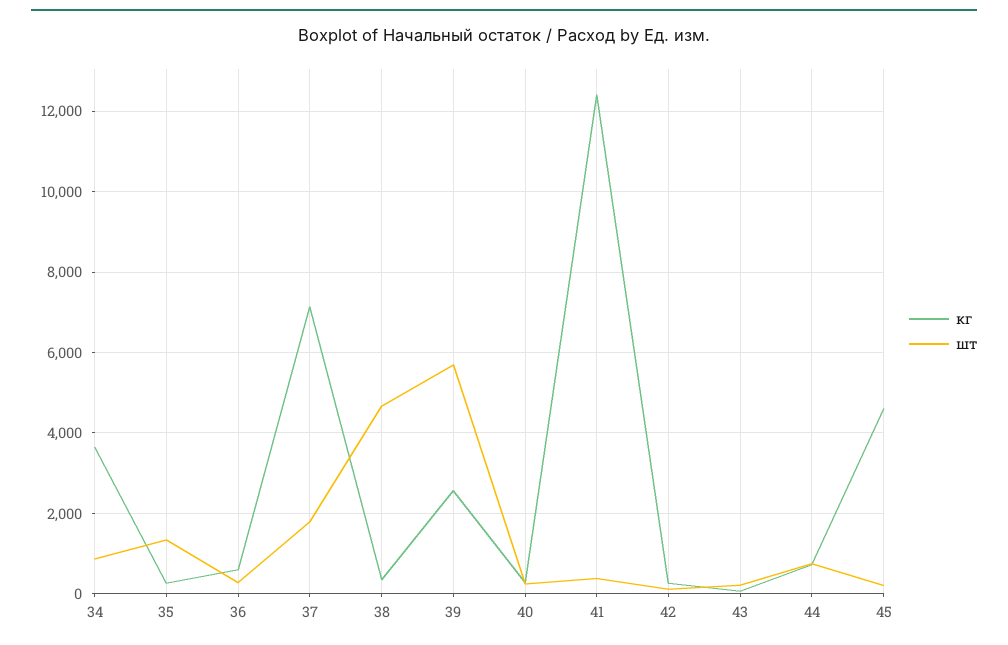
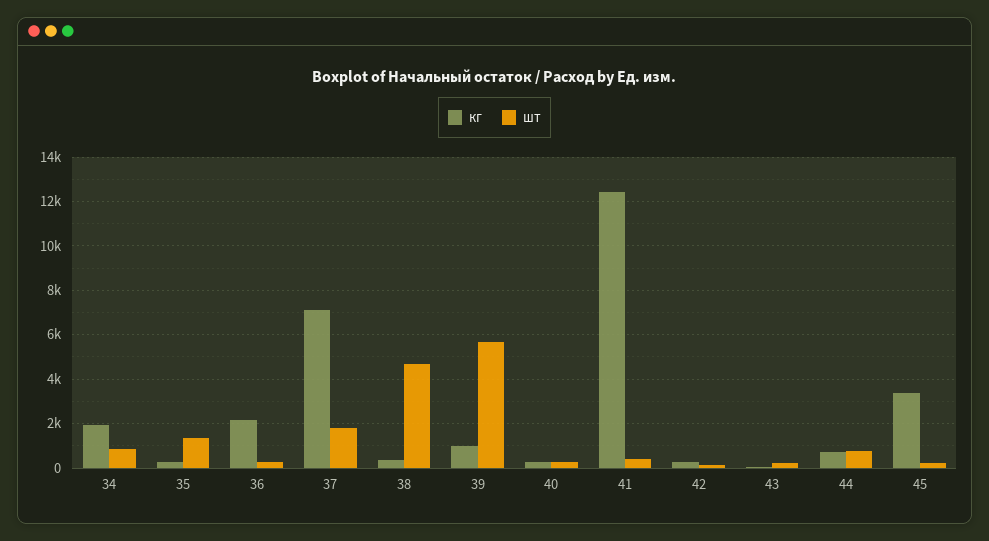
  {
    "кг": {
-     "34": 3600,
+     "34": 2000,
      "35": 200,
-     "36": 600,
+     "36": 2000,
      "37": 7200,
      "38": 400,
-     "39": 2600,
+     "39": 1000,
      "40": 200,
      "41": 12400,
      "42": 200,
      "43": 0,
      "44": 800,
-     "45": 4600
+     "45": 3500
    },
    "шт": {
      "34": 800,
      "35": 1400,
      "36": 200,
      "37": 1800,
      "38": 4600,
      "39": 5600,
      "40": 200,
      "41": 400,
      "42": 200,
      "43": 200,
      "44": 800,
      "45": 200
    }
  }

